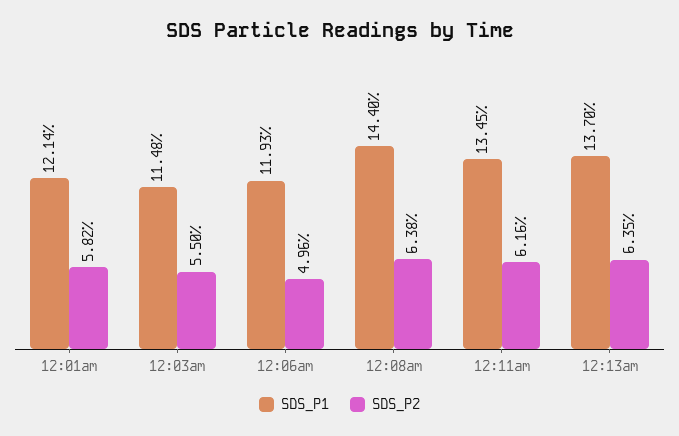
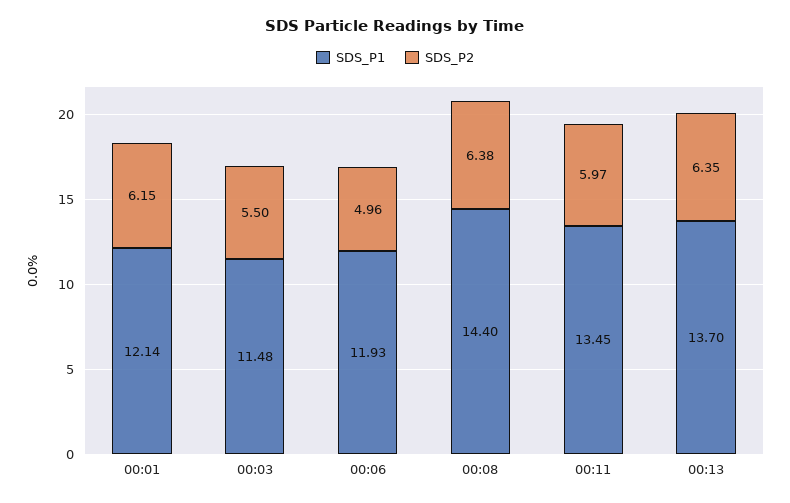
  {
    "SDS_P1": {
      "12:01am": 12.14,
      "12:03am": 11.48,
      "12:06am": 11.93,
      "12:08am": 14.4,
      "12:11am": 13.45,
      "12:13am": 13.7
    },
    "SDS_P2": {
-     "12:01am": 5.82,
+     "12:01am": 6.15,
      "12:03am": 5.5,
      "12:06am": 4.96,
      "12:08am": 6.38,
-     "12:11am": 6.16,
+     "12:11am": 5.97,
      "12:13am": 6.35
    }
  }

